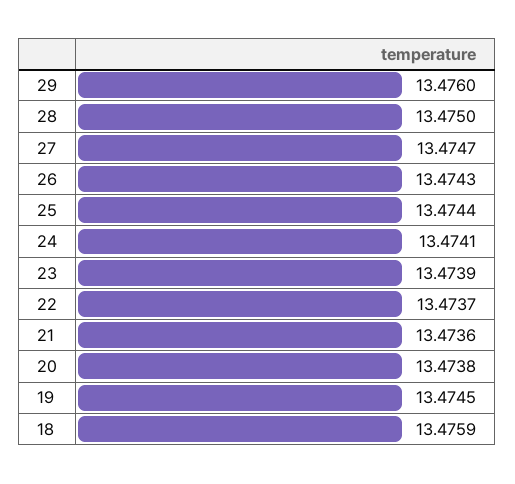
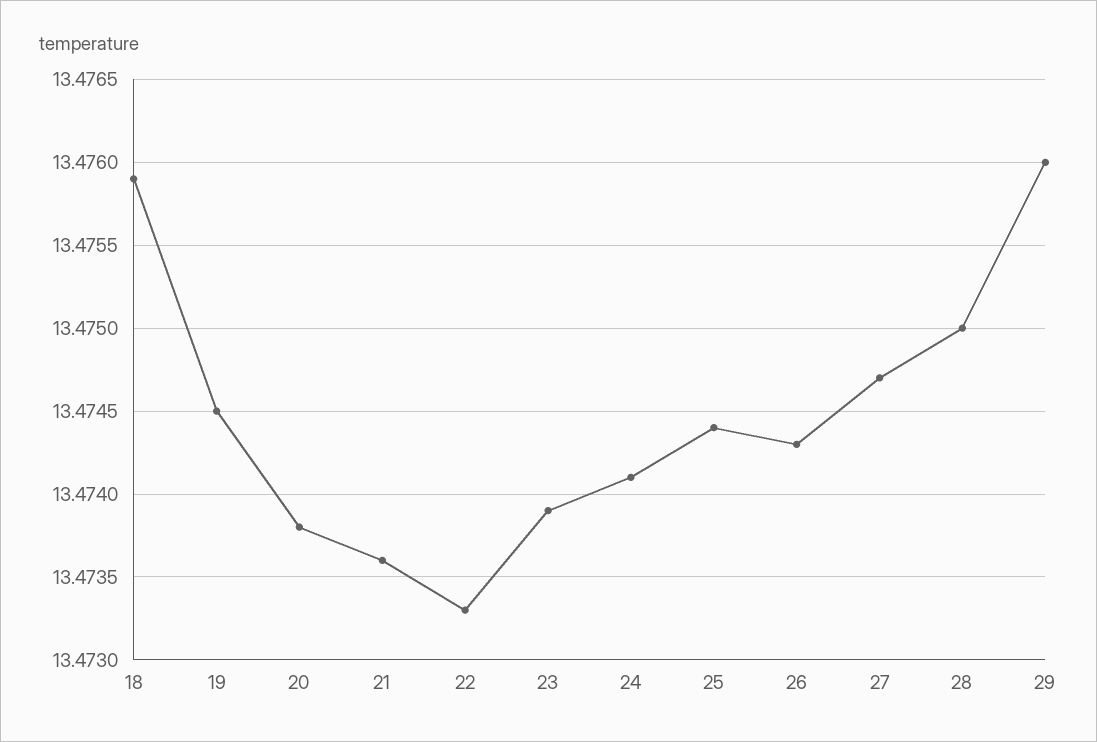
  {
    "29": 13.476,
    "28": 13.475,
    "27": 13.4747,
    "26": 13.4743,
    "25": 13.4744,
    "24": 13.4741,
    "23": 13.4739,
-   "22": 13.4737,
+   "22": 13.4733,
    "21": 13.4736,
    "20": 13.4738,
    "19": 13.4745,
    "18": 13.4759
  }

